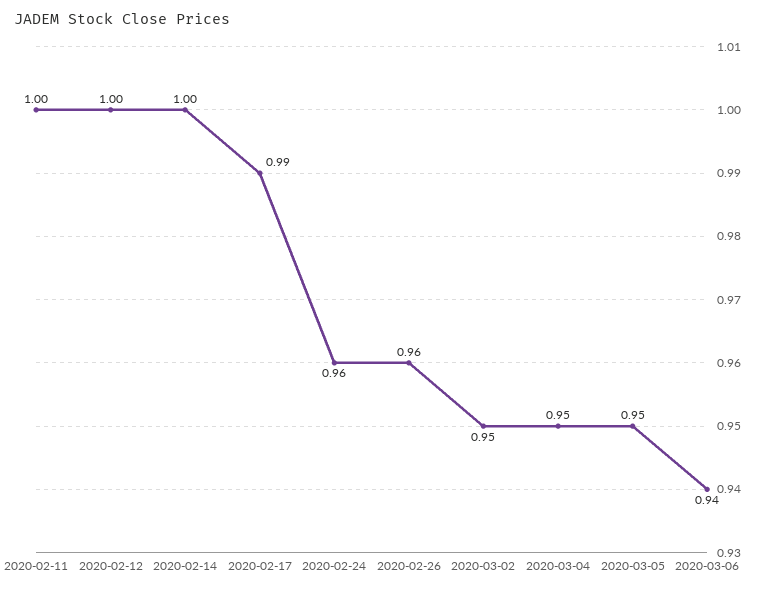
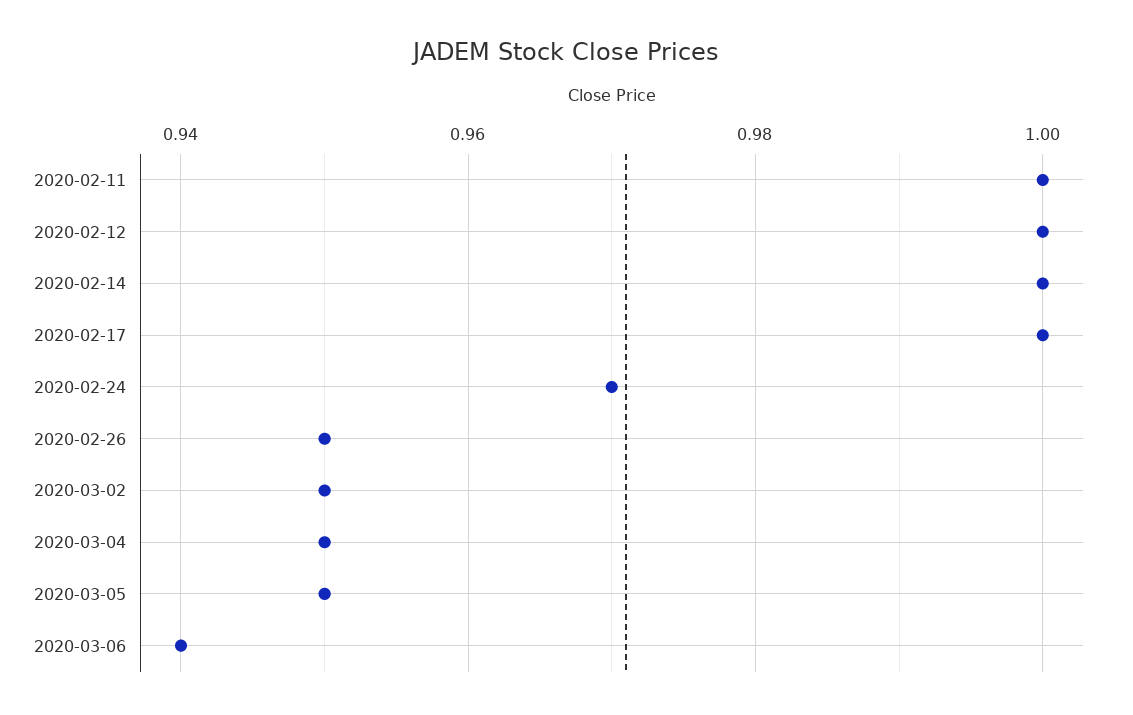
  {
    "2020-02-11": 1,
    "2020-02-12": 1,
    "2020-02-14": 1,
-   "2020-02-17": 0.99,
+   "2020-02-17": 1,
-   "2020-02-24": 0.96,
+   "2020-02-24": 0.97,
-   "2020-02-26": 0.96,
+   "2020-02-26": 0.95,
    "2020-03-02": 0.95,
    "2020-03-04": 0.95,
    "2020-03-05": 0.95,
    "2020-03-06": 0.94
  }

